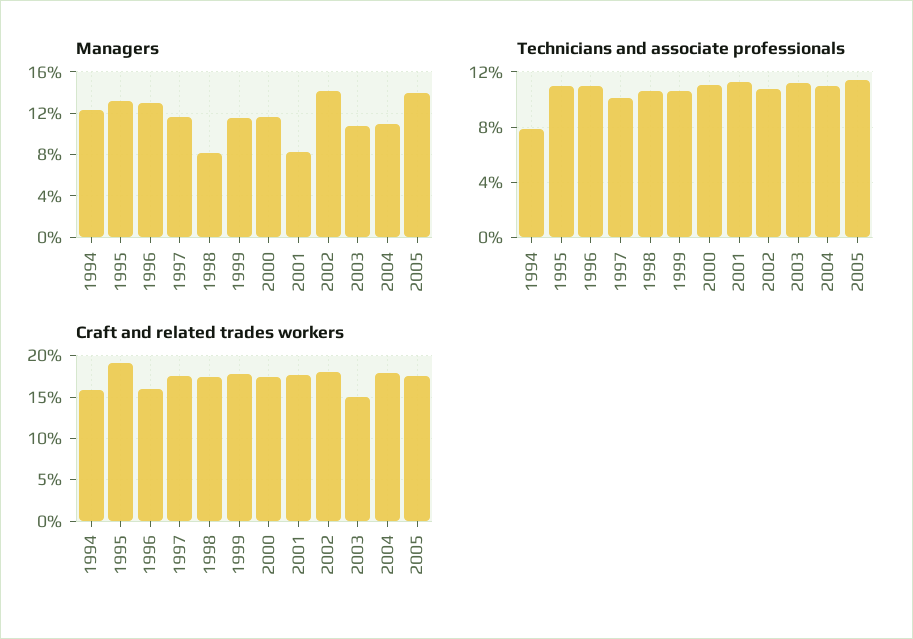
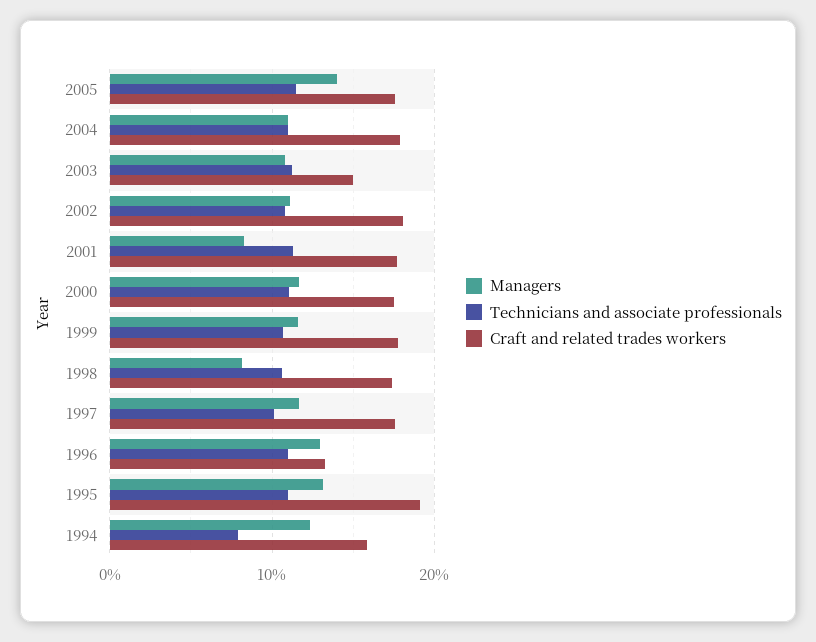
  {
    "Managers": {
      "1994": 12,
      "1995": 13,
      "1996": 13,
      "1997": 12,
      "1998": 8,
      "1999": 12,
      "2000": 12,
      "2001": 8,
-     "2002": 14,
+     "2002": 11,
      "2003": 11,
      "2004": 11,
      "2005": 14
    },
    "Technicians and associate professionals": {
      "1994": 8,
      "1995": 11,
      "1996": 11,
      "1997": 10,
      "1998": 10.5,
      "1999": 10.5,
      "2000": 11,
      "2001": 11.5,
      "2002": 11,
      "2003": 11,
      "2004": 11,
      "2005": 11.5
    },
    "Craft and related trades workers": {
      "1994": 16,
      "1995": 19,
-     "1996": 16,
+     "1996": 13,
      "1997": 18,
      "1998": 17,
      "1999": 18,
      "2000": 17,
      "2001": 18,
      "2002": 18,
      "2003": 15,
      "2004": 18,
      "2005": 18
    }
  }

